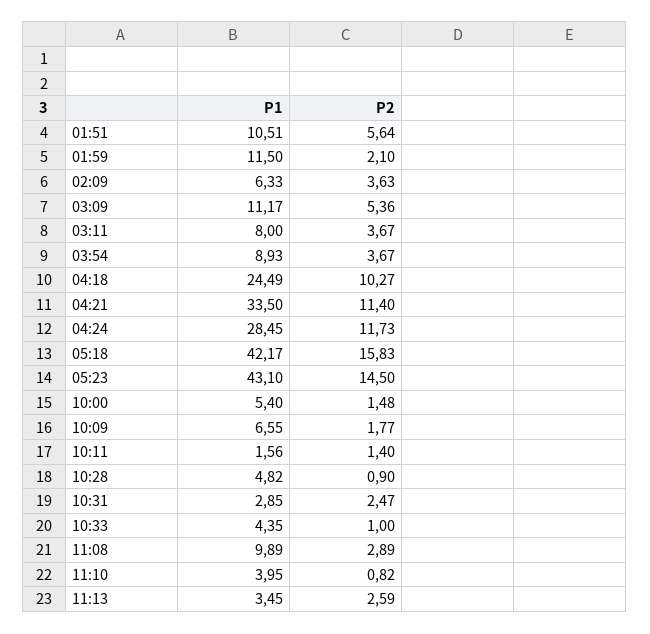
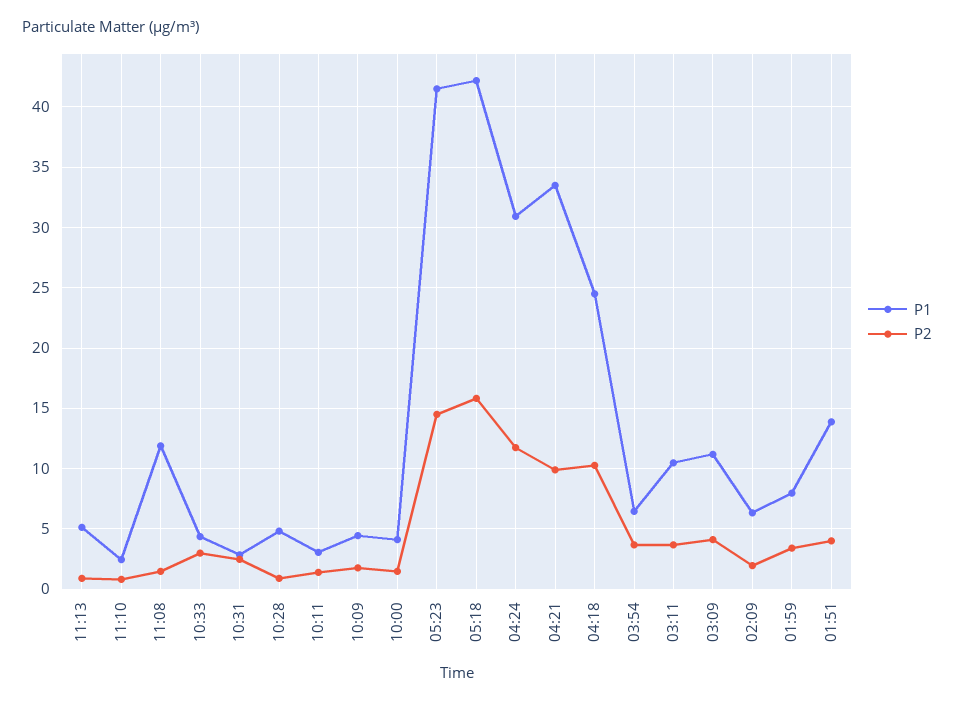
  {
    "P1": {
-     "01:51": 10.51,
+     "01:51": 14,
-     "01:59": 11.5,
+     "01:59": 8,
      "02:09": 6.33,
      "03:09": 11.17,
-     "03:11": 8,
+     "03:11": 10.5,
-     "03:54": 8.93,
+     "03:54": 6.5,
      "04:18": 24.49,
      "04:21": 33.5,
-     "04:24": 28.45,
+     "04:24": 31,
      "05:18": 42.17,
-     "05:23": 43.1,
+     "05:23": 41.5,
-     "10:00": 5.4,
+     "10:00": 4,
-     "10:09": 6.55,
+     "10:09": 4.5,
-     "10:11": 1.56,
+     "10:11": 3,
      "10:28": 4.82,
      "10:31": 2.85,
      "10:33": 4.35,
-     "11:08": 9.89,
+     "11:08": 12,
-     "11:10": 3.95,
+     "11:10": 2.5,
-     "11:13": 3.45
+     "11:13": 5
    },
    "P2": {
-     "01:51": 5.64,
+     "01:51": 4,
-     "01:59": 2.1,
+     "01:59": 3.5,
-     "02:09": 3.63,
+     "02:09": 2,
-     "03:09": 5.36,
+     "03:09": 4,
      "03:11": 3.67,
      "03:54": 3.67,
      "04:18": 10.27,
-     "04:21": 11.4,
+     "04:21": 10,
      "04:24": 11.73,
      "05:18": 15.83,
      "05:23": 14.5,
      "10:00": 1.48,
      "10:09": 1.77,
      "10:11": 1.4,
      "10:28": 0.9,
      "10:31": 2.47,
-     "10:33": 1,
+     "10:33": 3,
-     "11:08": 2.89,
+     "11:08": 1.5,
      "11:10": 0.82,
-     "11:13": 2.59
+     "11:13": 1
    }
  }

